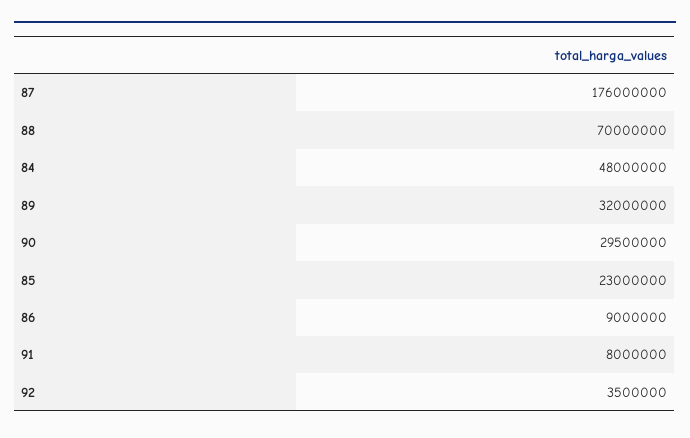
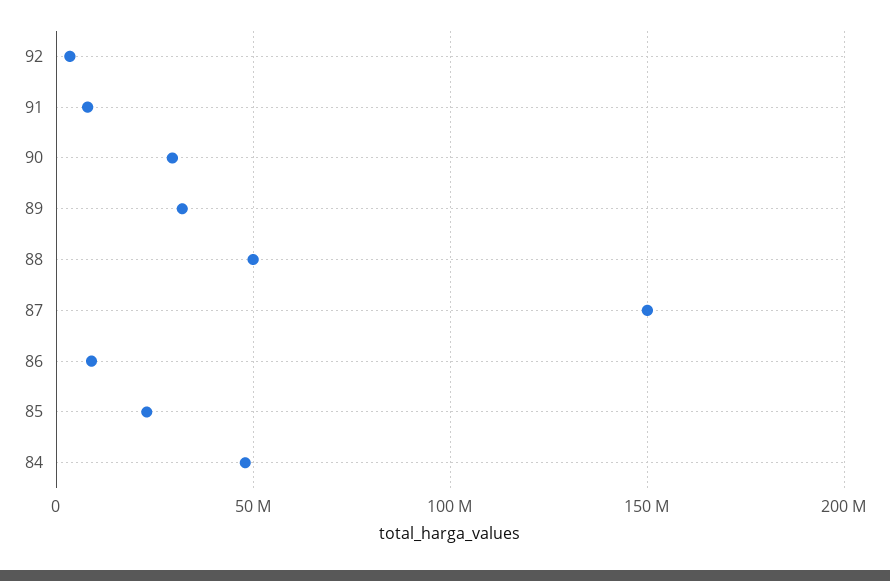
  {
-   "87": 176000000,
+   "87": 150000000,
-   "88": 70000000,
+   "88": 50000000,
    "84": 48000000,
    "89": 32000000,
    "90": 29500000,
    "85": 23000000,
    "86": 9000000,
    "91": 8000000,
    "92": 3500000
  }

